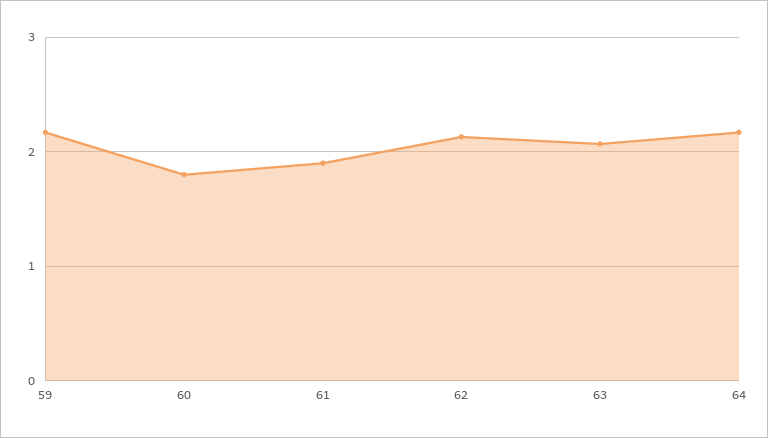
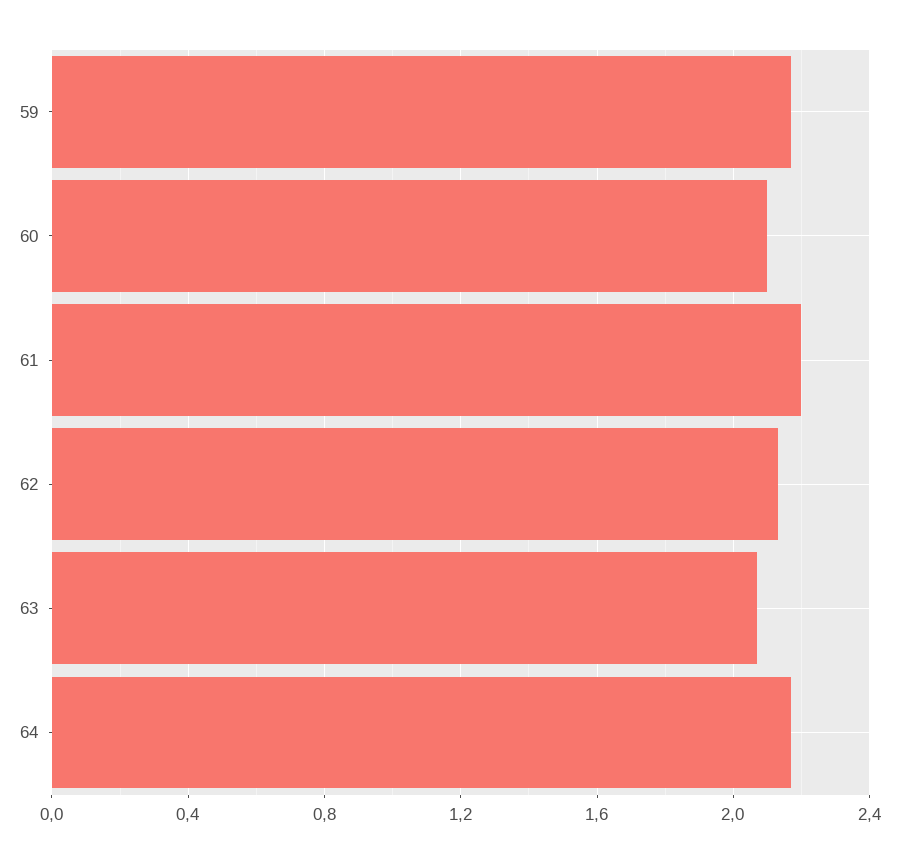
  {
    "59": 2.15,
-   "60": 1.8,
+   "60": 2.1,
-   "61": 1.9,
+   "61": 2.2,
    "62": 2.15,
    "63": 2.05,
    "64": 2.15
  }

